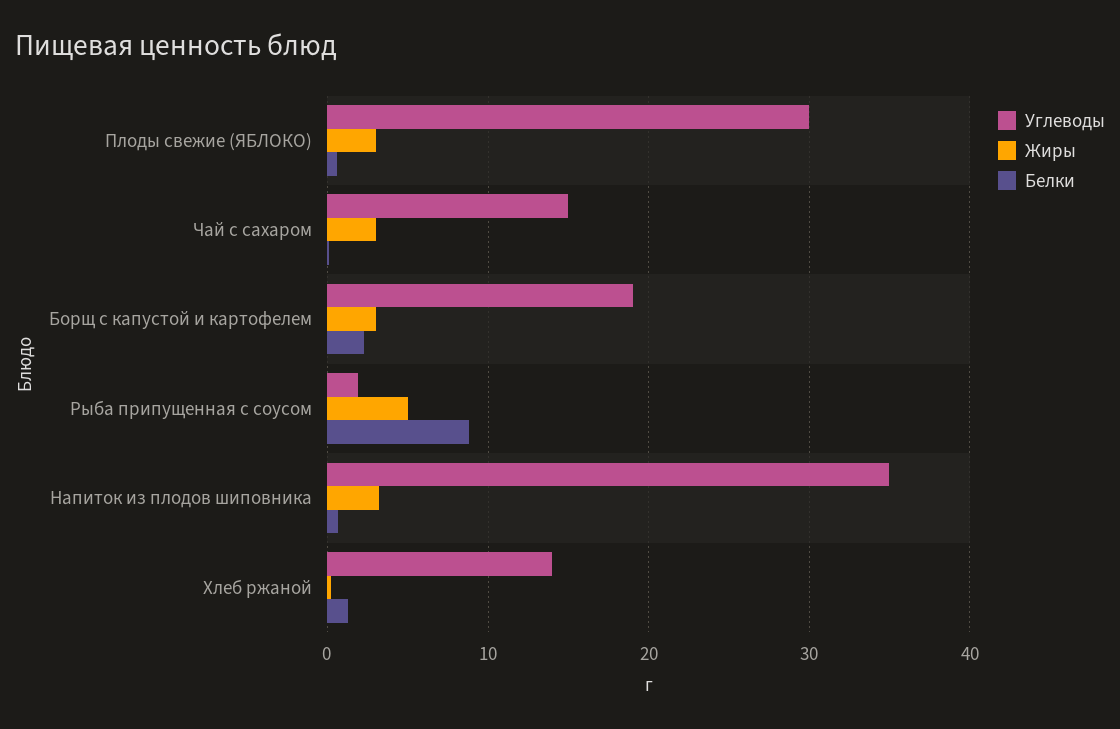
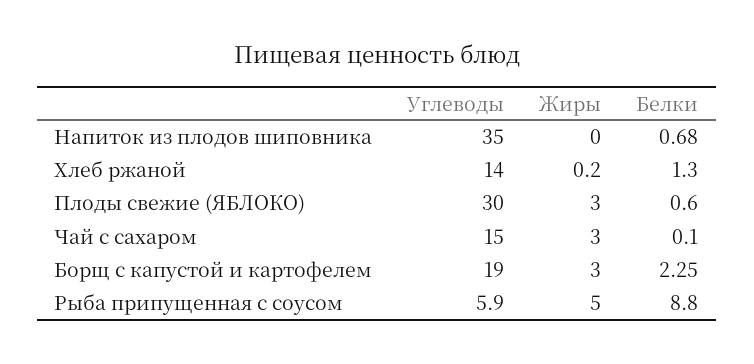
  {
    "Углеводы": {
      "Плоды свежие (ЯБЛОКО)": 30,
      "Чай с сахаром": 15,
      "Борщ с капустой и картофелем": 19,
-     "Рыба припущенная с соусом": 2,
+     "Рыба припущенная с соусом": 5.9,
      "Напиток из плодов шиповника": 35,
      "Хлеб ржаной": 14
    },
    "Жиры": {
      "Плоды свежие (ЯБЛОКО)": 3,
      "Чай с сахаром": 3,
      "Борщ с капустой и картофелем": 3,
      "Рыба припущенная с соусом": 5,
-     "Напиток из плодов шиповника": 3,
+     "Напиток из плодов шиповника": 0,
      "Хлеб ржаной": 0.2
    },
    "Белки": {
      "Плоды свежие (ЯБЛОКО)": 0.6,
      "Чай с сахаром": 0.1,
      "Борщ с капустой и картофелем": 2.25,
      "Рыба припущенная с соусом": 8.8,
      "Напиток из плодов шиповника": 0.68,
      "Хлеб ржаной": 1.3
    }
  }

